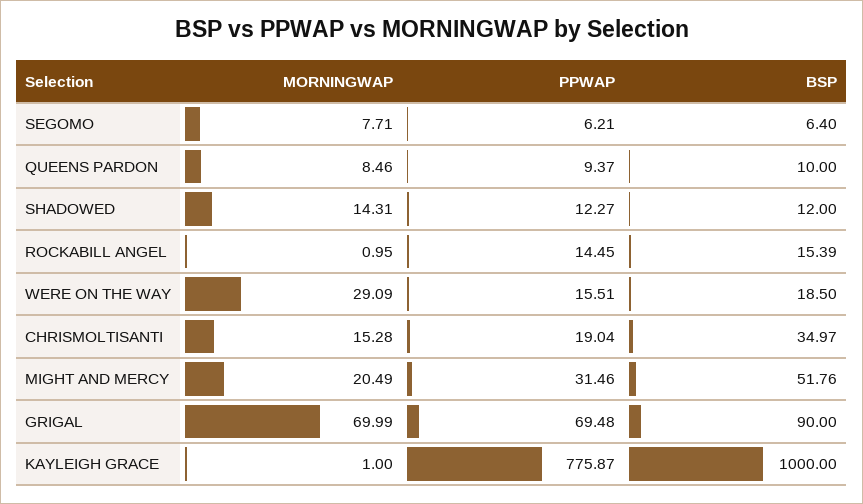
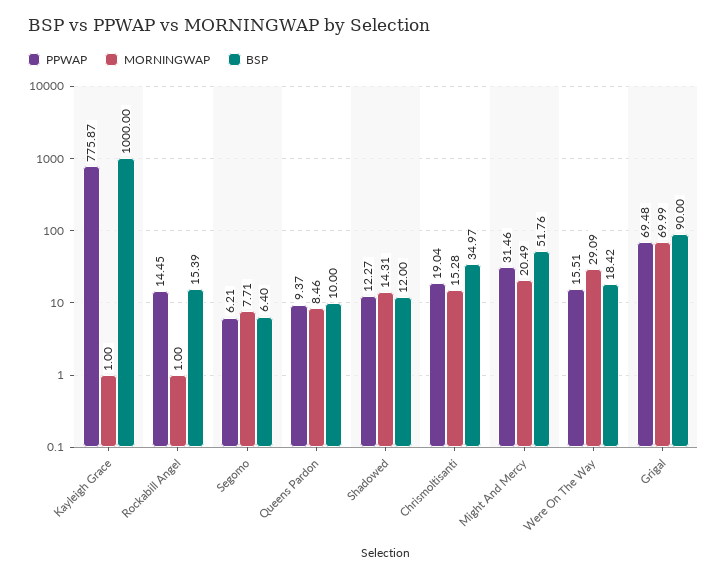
  {
    "MORNINGWAP": {
      "SEGOMO": 7.71,
      "QUEENS PARDON": 8.46,
      "SHADOWED": 14.31,
-     "ROCKABILL ANGEL": 0.95,
+     "ROCKABILL ANGEL": 1,
      "WERE ON THE WAY": 29.09,
      "CHRISMOLTISANTI": 15.28,
      "MIGHT AND MERCY": 20.49,
      "GRIGAL": 69.99,
      "KAYLEIGH GRACE": 1
    },
    "PPWAP": {
      "SEGOMO": 6.21,
      "QUEENS PARDON": 9.37,
      "SHADOWED": 12.27,
      "ROCKABILL ANGEL": 14.45,
      "WERE ON THE WAY": 15.51,
      "CHRISMOLTISANTI": 19.04,
      "MIGHT AND MERCY": 31.46,
      "GRIGAL": 69.48,
      "KAYLEIGH GRACE": 775.87
    },
    "BSP": {
      "SEGOMO": 6.4,
      "QUEENS PARDON": 10,
      "SHADOWED": 12,
      "ROCKABILL ANGEL": 15.39,
-     "WERE ON THE WAY": 18.5,
+     "WERE ON THE WAY": 18.42,
      "CHRISMOLTISANTI": 34.97,
      "MIGHT AND MERCY": 51.76,
      "GRIGAL": 90,
      "KAYLEIGH GRACE": 1000
    }
  }

